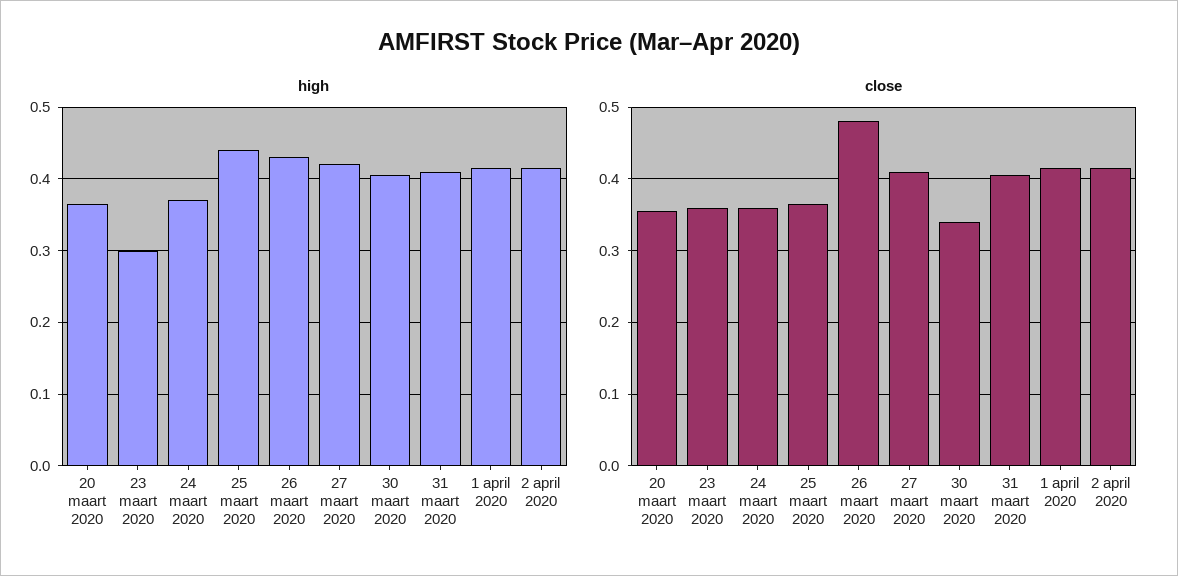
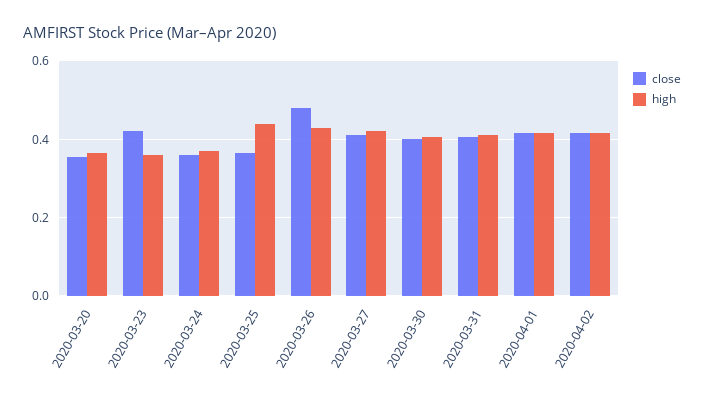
  {
    "high": {
      "20 maart 2020": 0.37,
-     "23 maart 2020": 0.3,
+     "23 maart 2020": 0.36,
      "24 maart 2020": 0.37,
      "25 maart 2020": 0.44,
      "26 maart 2020": 0.43,
      "27 maart 2020": 0.42,
      "30 maart 2020": 0.41,
      "31 maart 2020": 0.41,
      "1 april 2020": 0.42,
      "2 april 2020": 0.42
    },
    "close": {
      "20 maart 2020": 0.36,
-     "23 maart 2020": 0.36,
+     "23 maart 2020": 0.42,
      "24 maart 2020": 0.36,
      "25 maart 2020": 0.37,
      "26 maart 2020": 0.48,
      "27 maart 2020": 0.41,
-     "30 maart 2020": 0.34,
+     "30 maart 2020": 0.4,
      "31 maart 2020": 0.41,
      "1 april 2020": 0.42,
      "2 april 2020": 0.42
    }
  }

